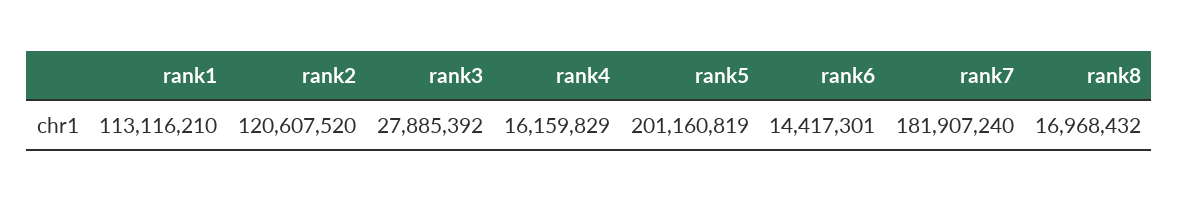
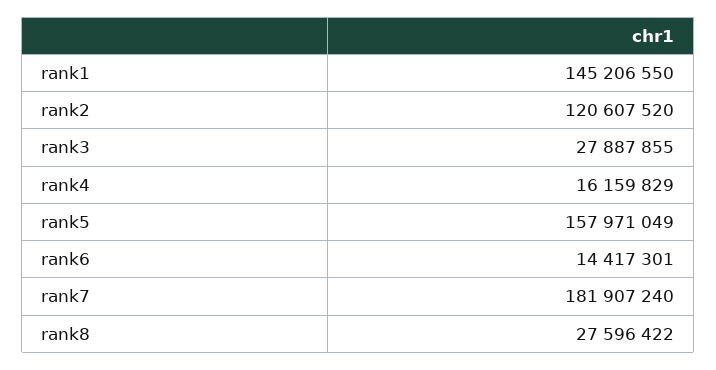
  {
-   "rank1": 113116210,
+   "rank1": 145206550,
    "rank2": 120607520,
-   "rank3": 27885392,
+   "rank3": 27887855,
    "rank4": 16159829,
-   "rank5": 201160819,
+   "rank5": 157971049,
    "rank6": 14417301,
    "rank7": 181907240,
-   "rank8": 16968432
+   "rank8": 27596422
  }

